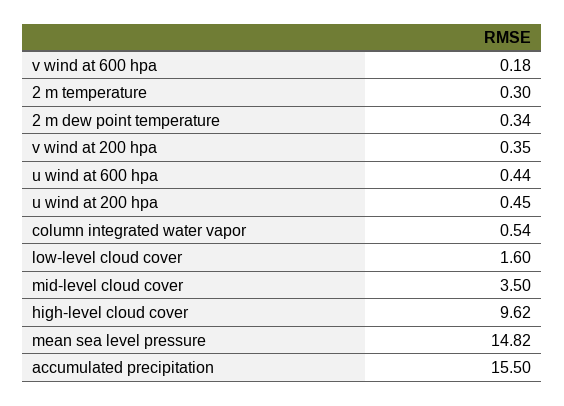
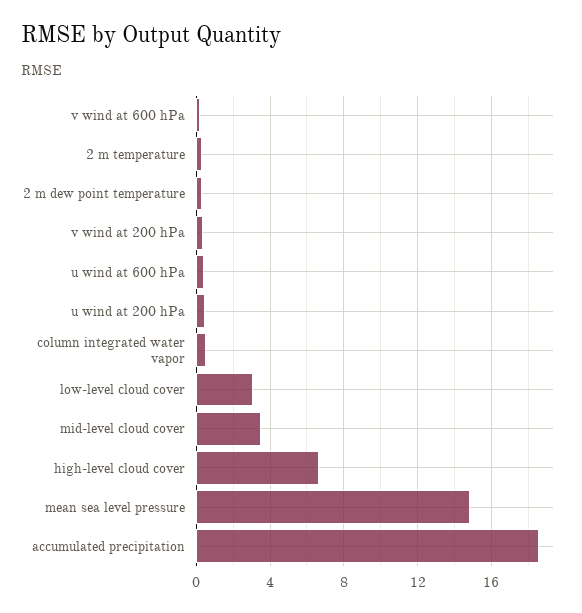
  {
    "v wind at 600 hpa": 0.18,
    "2 m temperature": 0.3,
    "2 m dew point temperature": 0.34,
    "v wind at 200 hpa": 0.35,
    "u wind at 600 hpa": 0.44,
    "u wind at 200 hpa": 0.45,
    "column integrated water vapor": 0.54,
-   "low-level cloud cover": 1.6,
+   "low-level cloud cover": 3,
    "mid-level cloud cover": 3.5,
-   "high-level cloud cover": 9.62,
+   "high-level cloud cover": 6.5,
    "mean sea level pressure": 14.82,
-   "accumulated precipitation": 15.5
+   "accumulated precipitation": 18.5
  }

